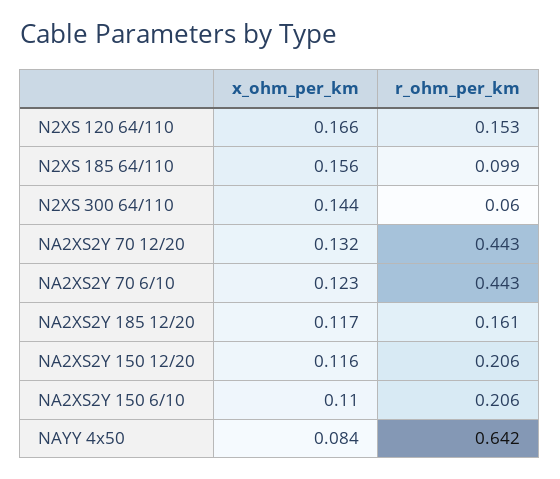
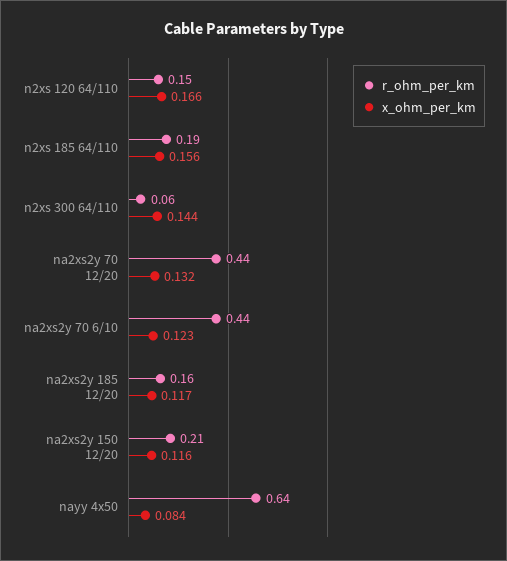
  {
    "x_ohm_per_km": {
      "N2XS 120 64/110": 0.166,
      "N2XS 185 64/110": 0.156,
      "N2XS 300 64/110": 0.144,
      "NA2XS2Y 70 12/20": 0.132,
      "NA2XS2Y 70 6/10": 0.123,
      "NA2XS2Y 185 12/20": 0.117,
      "NA2XS2Y 150 12/20": 0.116,
-     "NA2XS2Y 150 6/10": 0.11,
      "NAYY 4x50": 0.084
    },
    "r_ohm_per_km": {
      "N2XS 120 64/110": 0.153,
-     "N2XS 185 64/110": 0.099,
+     "N2XS 185 64/110": 0.19,
      "N2XS 300 64/110": 0.06,
      "NA2XS2Y 70 12/20": 0.443,
      "NA2XS2Y 70 6/10": 0.443,
      "NA2XS2Y 185 12/20": 0.161,
      "NA2XS2Y 150 12/20": 0.206,
-     "NA2XS2Y 150 6/10": 0.206,
      "NAYY 4x50": 0.642
    }
  }

